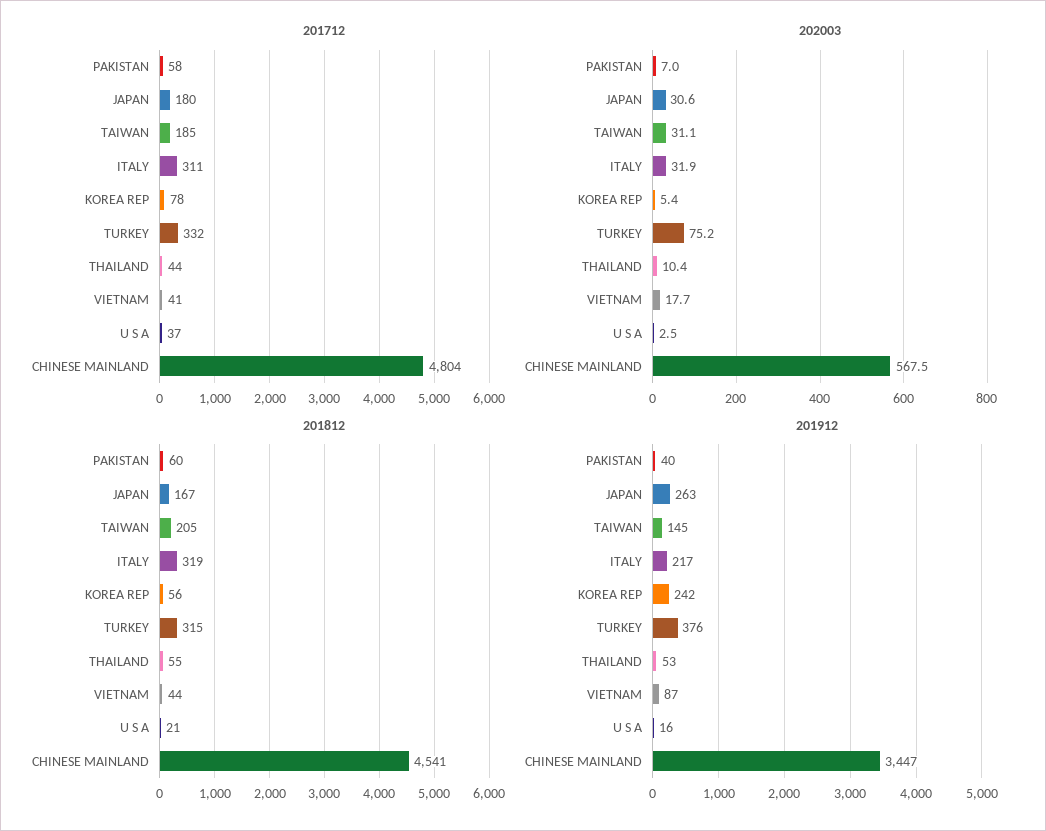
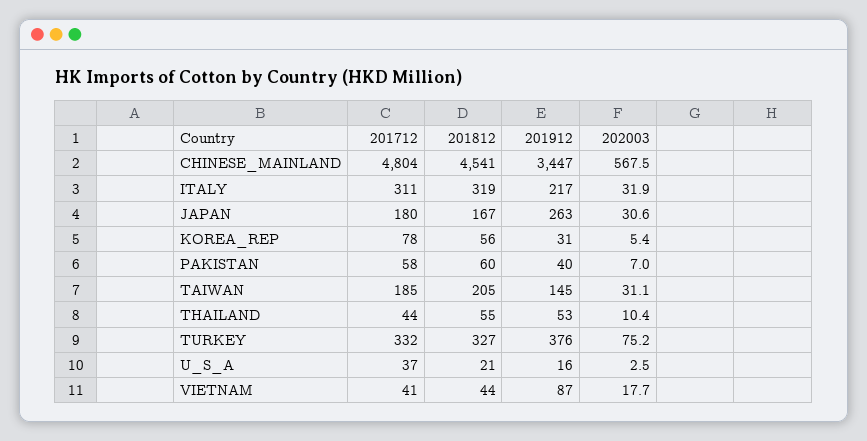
  {
    "201712": {
      "PAKISTAN": 58,
      "JAPAN": 180,
      "TAIWAN": 185,
      "ITALY": 311,
      "KOREA REP": 78,
      "TURKEY": 332,
      "THAILAND": 44,
      "VIETNAM": 41,
      "U S A": 37,
      "CHINESE MAINLAND": 4804
    },
    "202003": {
      "PAKISTAN": 7,
      "JAPAN": 30.6,
      "TAIWAN": 31.1,
      "ITALY": 31.9,
      "KOREA REP": 5.4,
      "TURKEY": 75.2,
      "THAILAND": 10.4,
      "VIETNAM": 17.7,
      "U S A": 2.5,
      "CHINESE MAINLAND": 567.5
    },
    "201812": {
      "PAKISTAN": 60,
      "JAPAN": 167,
      "TAIWAN": 205,
      "ITALY": 319,
      "KOREA REP": 56,
-     "TURKEY": 315,
+     "TURKEY": 327,
      "THAILAND": 55,
      "VIETNAM": 44,
      "U S A": 21,
      "CHINESE MAINLAND": 4541
    },
    "201912": {
      "PAKISTAN": 40,
      "JAPAN": 263,
      "TAIWAN": 145,
      "ITALY": 217,
-     "KOREA REP": 242,
+     "KOREA REP": 31,
      "TURKEY": 376,
      "THAILAND": 53,
      "VIETNAM": 87,
      "U S A": 16,
      "CHINESE MAINLAND": 3447
    }
  }

